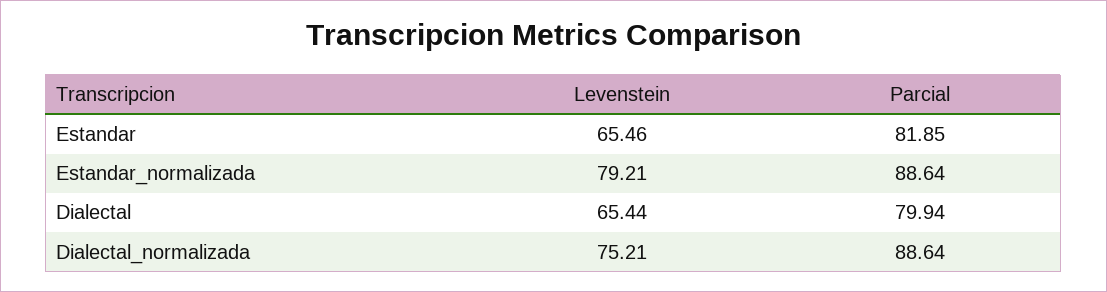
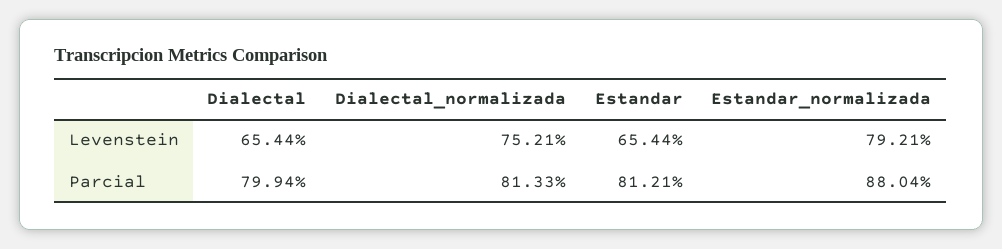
  {
    "Levenstein": {
-     "Estandar": 65.46,
+     "Estandar": 65.44,
      "Estandar_normalizada": 79.21,
      "Dialectal": 65.44,
      "Dialectal_normalizada": 75.21
    },
    "Parcial": {
-     "Estandar": 81.85,
+     "Estandar": 81.21,
-     "Estandar_normalizada": 88.64,
+     "Estandar_normalizada": 88.04,
      "Dialectal": 79.94,
-     "Dialectal_normalizada": 88.64
+     "Dialectal_normalizada": 81.33
    }
  }

